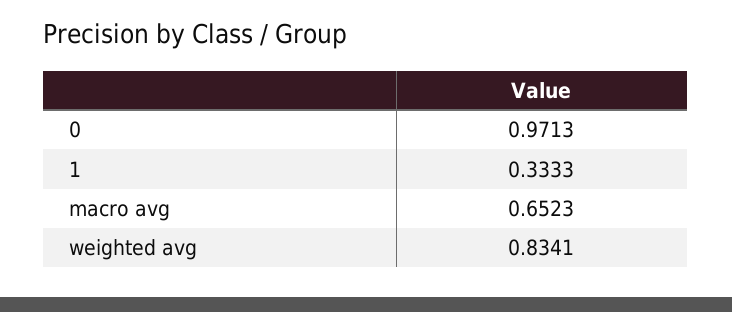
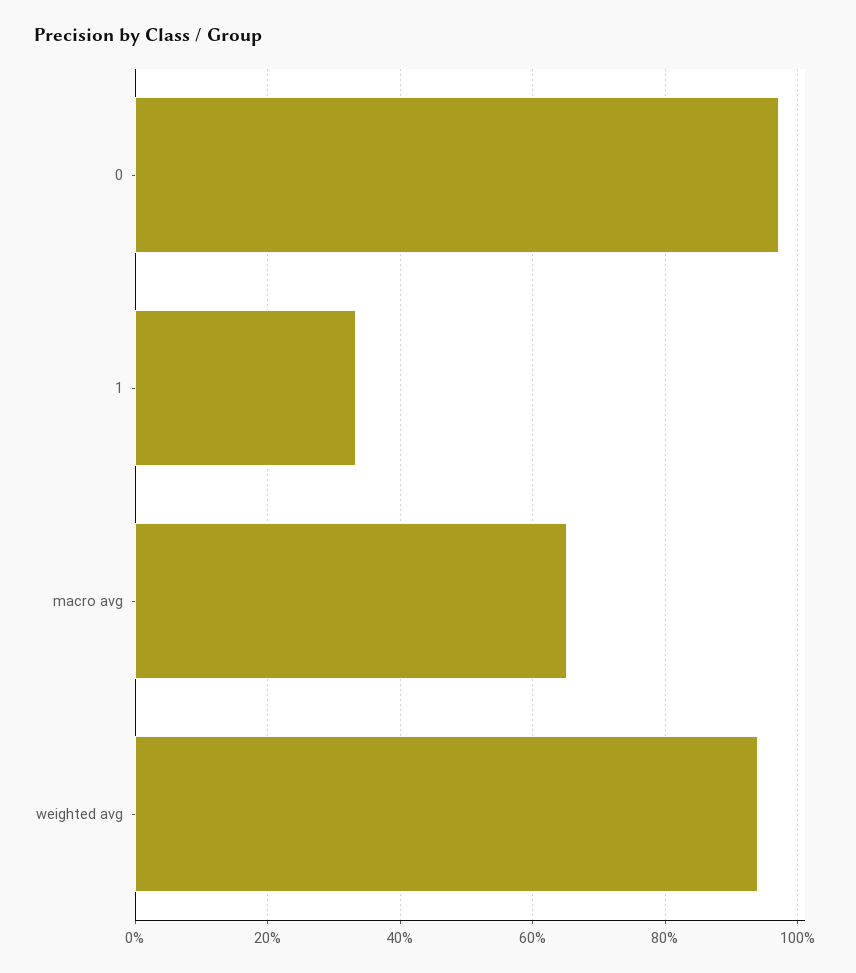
  {
    "0": 0.9713,
    "1": 0.3333,
    "macro avg": 0.6523,
-   "weighted avg": 0.8341
+   "weighted avg": 0.94
  }

